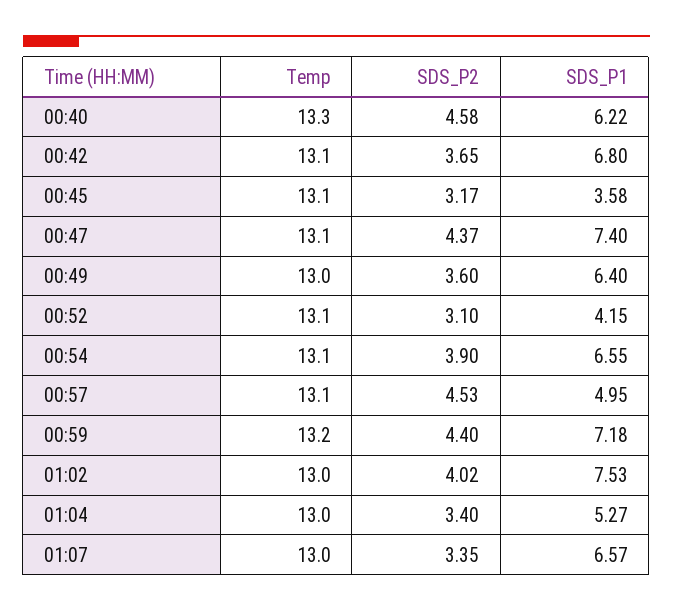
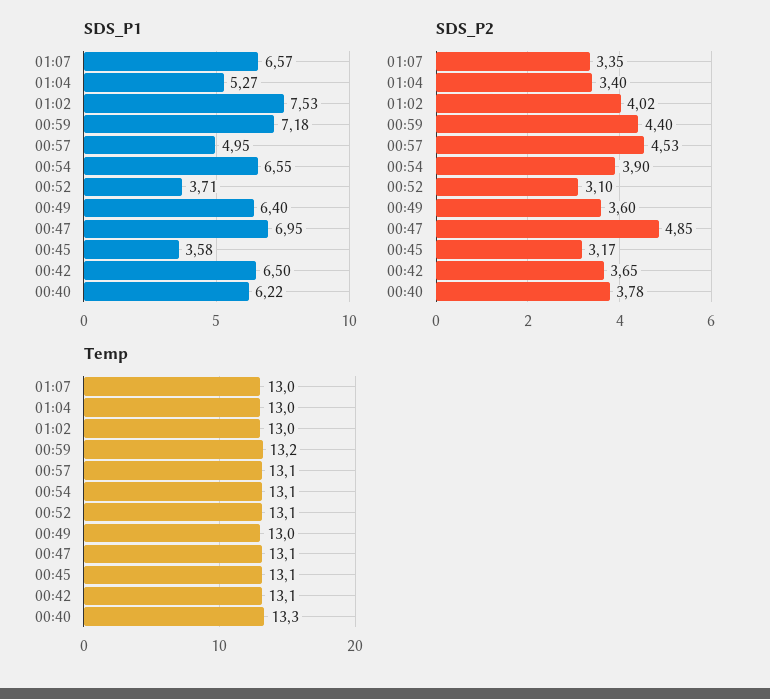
  {
    "Temp": {
      "00:40": 13.3,
      "00:42": 13.1,
      "00:45": 13.1,
      "00:47": 13.1,
      "00:49": 13,
      "00:52": 13.1,
      "00:54": 13.1,
      "00:57": 13.1,
      "00:59": 13.2,
      "01:02": 13,
      "01:04": 13,
      "01:07": 13
    },
    "SDS_P2": {
-     "00:40": 4.58,
+     "00:40": 3.78,
      "00:42": 3.65,
      "00:45": 3.17,
-     "00:47": 4.37,
+     "00:47": 4.85,
      "00:49": 3.6,
      "00:52": 3.1,
      "00:54": 3.9,
      "00:57": 4.53,
      "00:59": 4.4,
      "01:02": 4.02,
      "01:04": 3.4,
      "01:07": 3.35
    },
    "SDS_P1": {
      "00:40": 6.22,
-     "00:42": 6.8,
+     "00:42": 6.5,
      "00:45": 3.58,
-     "00:47": 7.4,
+     "00:47": 6.95,
      "00:49": 6.4,
-     "00:52": 4.15,
+     "00:52": 3.71,
      "00:54": 6.55,
      "00:57": 4.95,
      "00:59": 7.18,
      "01:02": 7.53,
      "01:04": 5.27,
      "01:07": 6.57
    }
  }

